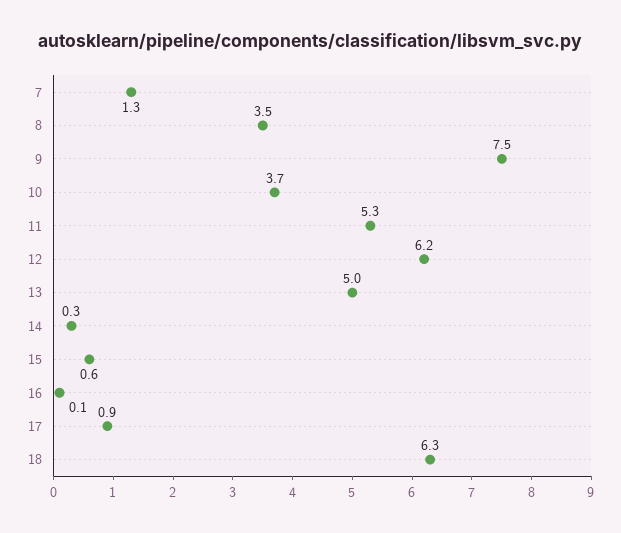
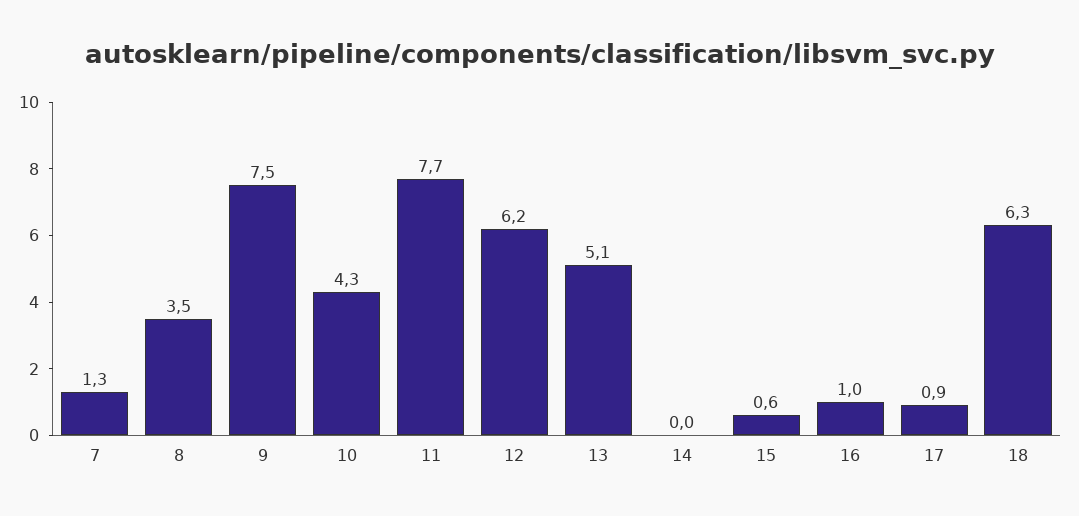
  {
    "7": 1.3,
    "8": 3.5,
    "9": 7.5,
-   "10": 3.7,
+   "10": 4.3,
-   "11": 5.3,
+   "11": 7.7,
    "12": 6.2,
-   "13": 5,
+   "13": 5.1,
-   "14": 0.3,
+   "14": 0,
    "15": 0.6,
-   "16": 0.1,
+   "16": 1,
    "17": 0.9,
    "18": 6.3
  }

